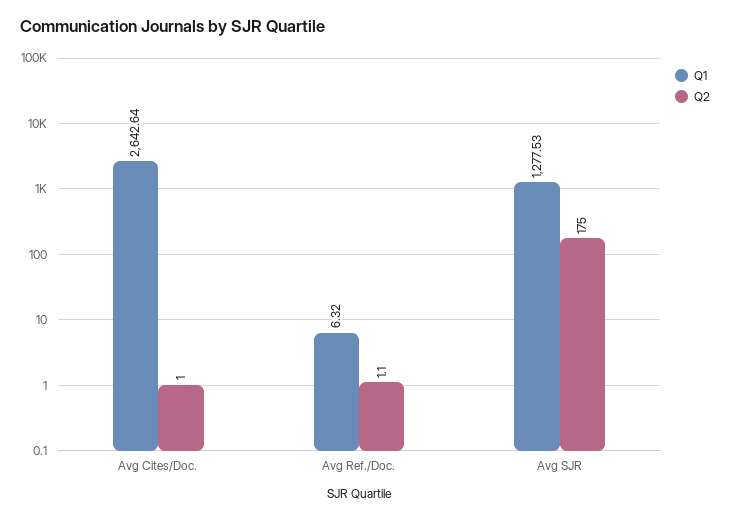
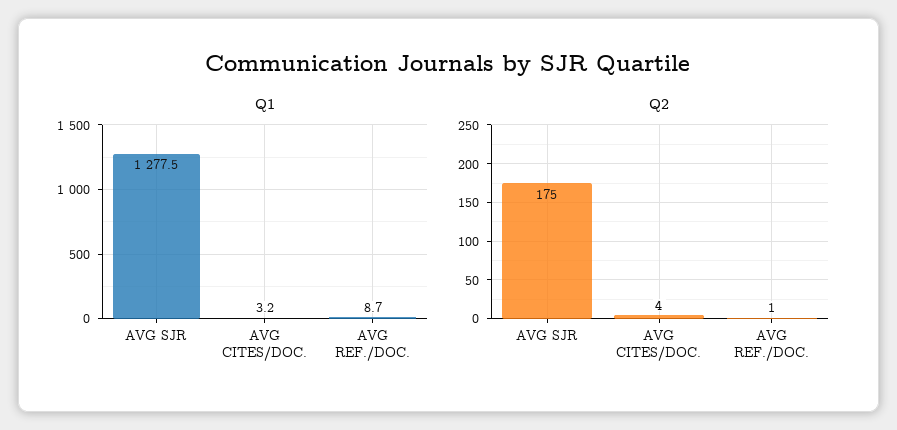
  {
    "Q1": {
-     "Avg Cites/Doc.": 2642.64,
+     "Avg Cites/Doc.": 3.2,
-     "Avg Ref./Doc.": 6.32,
+     "Avg Ref./Doc.": 8.7,
      "Avg SJR": 1277.53
    },
    "Q2": {
-     "Avg Cites/Doc.": 1,
+     "Avg Cites/Doc.": 4,
      "Avg Ref./Doc.": 1.1,
      "Avg SJR": 175
    }
  }

